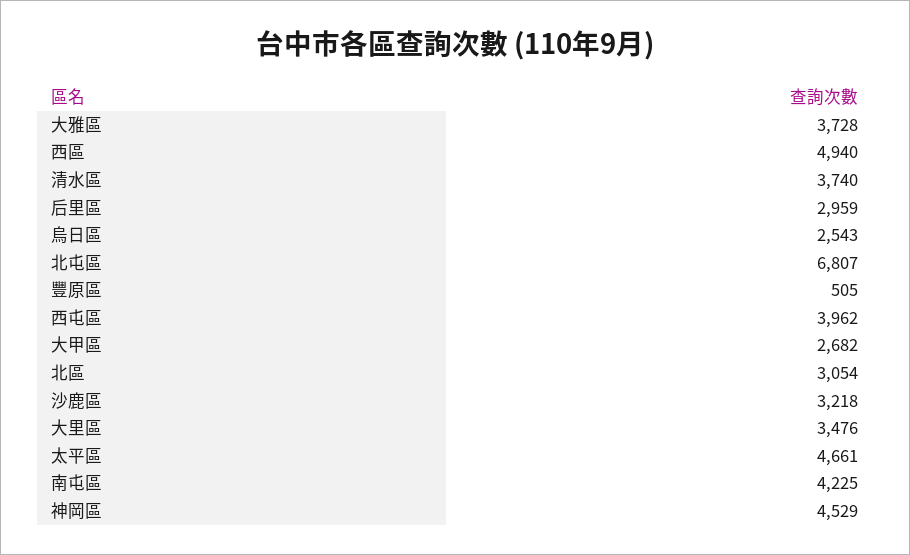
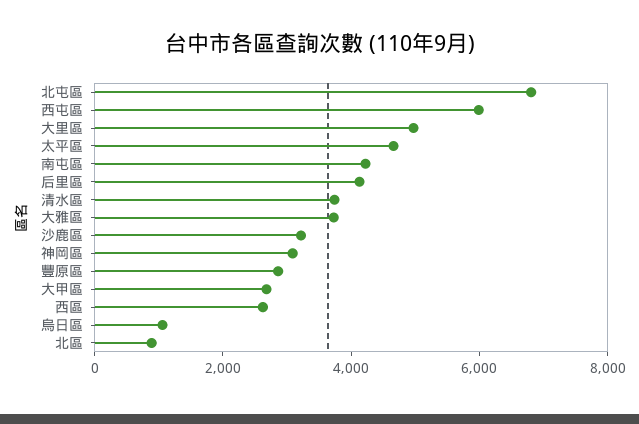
  {
    "大雅區": 3728,
-   "西區": 4940,
+   "西區": 2500,
    "清水區": 3740,
-   "后里區": 2959,
+   "后里區": 4000,
-   "烏日區": 2543,
+   "烏日區": 1000,
    "北屯區": 6807,
-   "豐原區": 505,
+   "豐原區": 3000,
-   "西屯區": 3962,
+   "西屯區": 6000,
    "大甲區": 2682,
-   "北區": 3054,
+   "北區": 1000,
    "沙鹿區": 3218,
-   "大里區": 3476,
+   "大里區": 5000,
    "太平區": 4661,
    "南屯區": 4225,
-   "神岡區": 4529
+   "神岡區": 3000
  }

